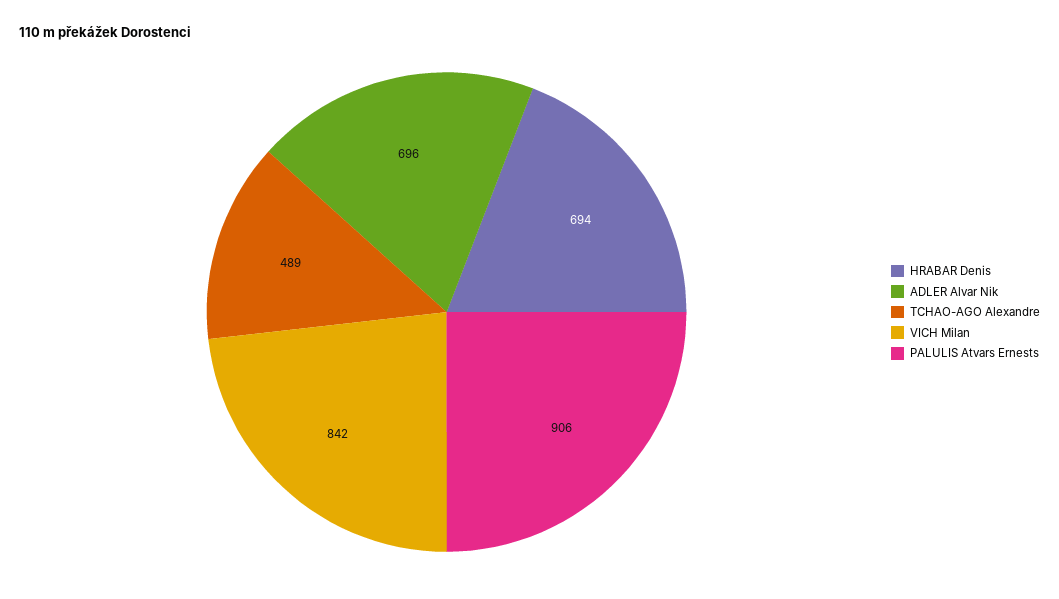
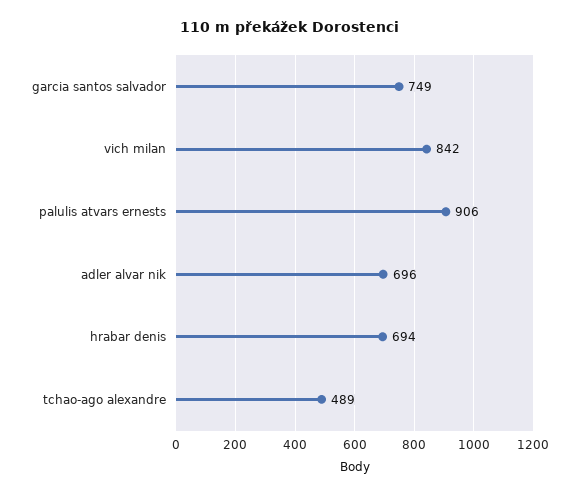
  {
    "HRABAR Denis": 694,
    "ADLER Alvar Nik": 696,
    "TCHAO-AGO Alexandre": 489,
    "VICH Milan": 842,
-   "PALULIS Atvars Ernests": 906
+   "PALULIS Atvars Ernests": 906,
+   "garcia santos salvador": 749
  }

